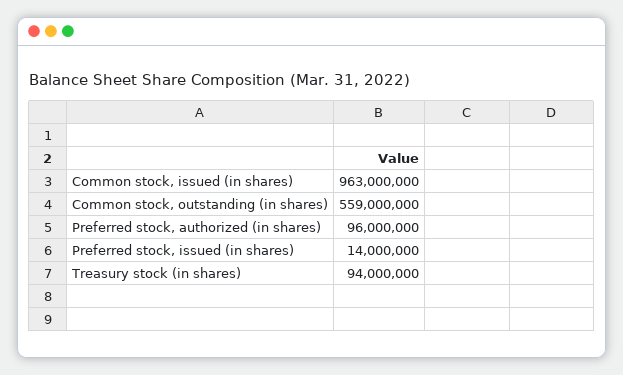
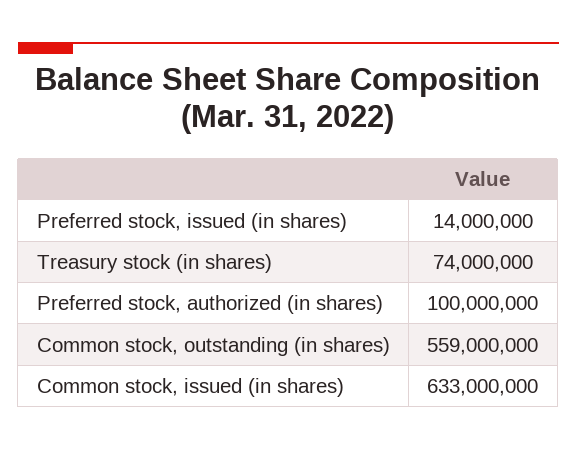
  {
-   "Common stock, issued (in shares)": 963000000,
+   "Common stock, issued (in shares)": 633000000,
    "Common stock, outstanding (in shares)": 559000000,
-   "Preferred stock, authorized (in shares)": 96000000,
+   "Preferred stock, authorized (in shares)": 100000000,
    "Preferred stock, issued (in shares)": 14000000,
-   "Treasury stock (in shares)": 94000000
+   "Treasury stock (in shares)": 74000000
  }

